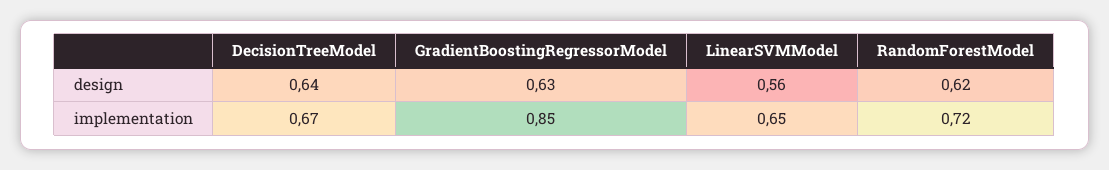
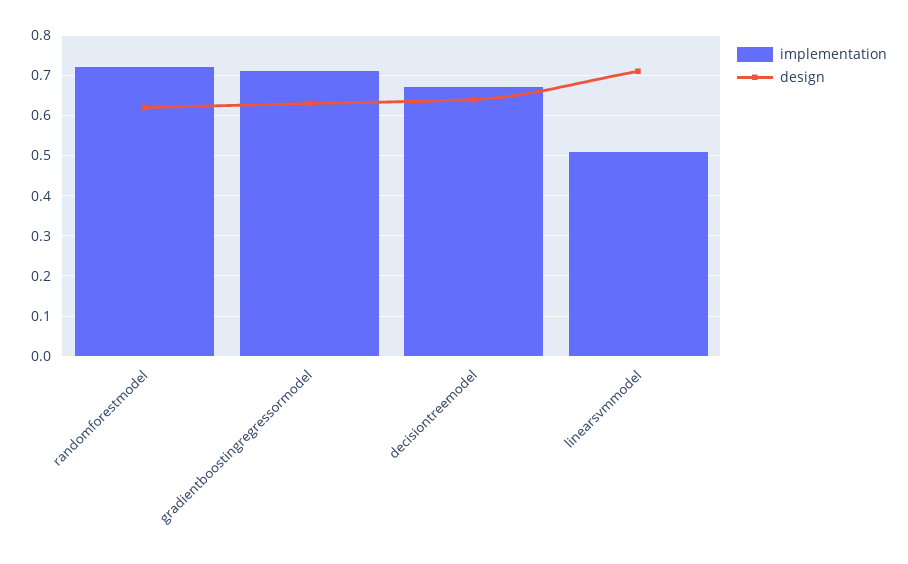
  {
    "design": {
      "DecisionTreeModel": 0.64,
      "GradientBoostingRegressorModel": 0.63,
-     "LinearSVMModel": 0.56,
+     "LinearSVMModel": 0.7,
      "RandomForestModel": 0.62
    },
    "implementation": {
      "DecisionTreeModel": 0.67,
-     "GradientBoostingRegressorModel": 0.85,
+     "GradientBoostingRegressorModel": 0.7,
-     "LinearSVMModel": 0.65,
+     "LinearSVMModel": 0.5,
      "RandomForestModel": 0.72
    }
  }

